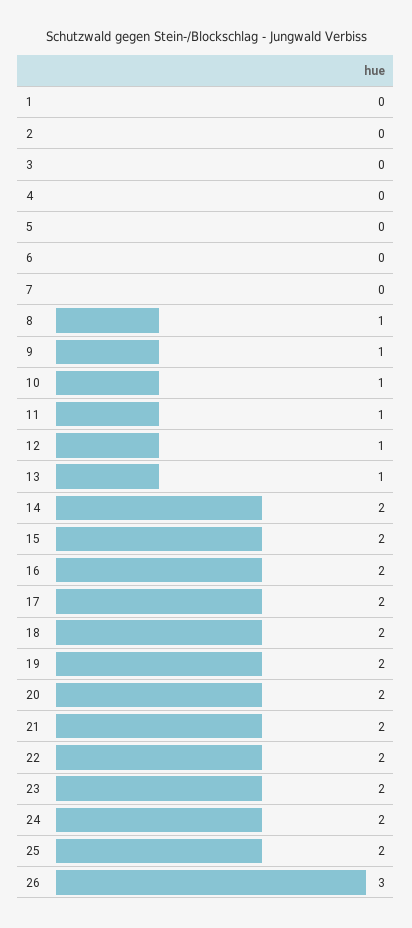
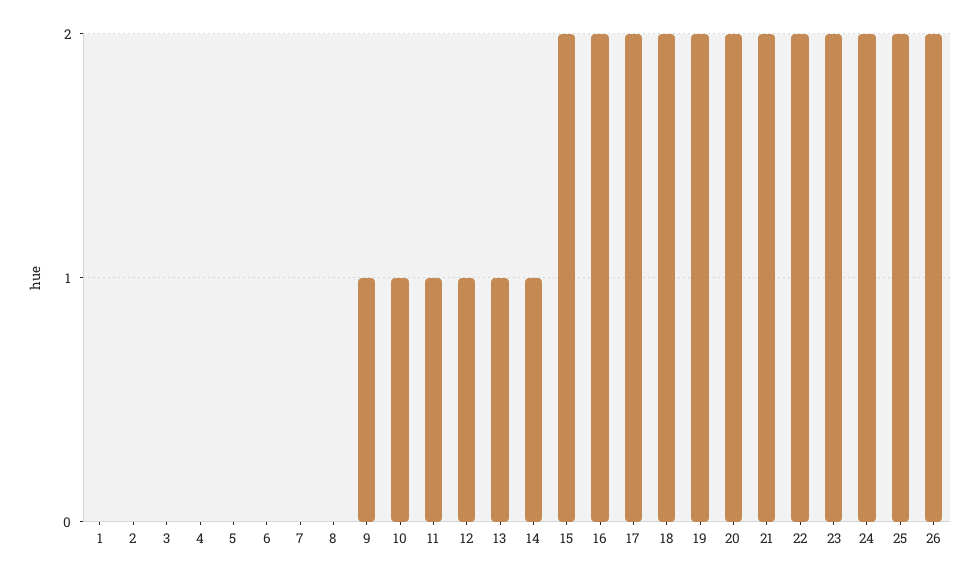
  {
    "1": 0,
    "2": 0,
    "3": 0,
    "4": 0,
    "5": 0,
    "6": 0,
    "7": 0,
-   "8": 1,
+   "8": 0,
    "9": 1,
    "10": 1,
    "11": 1,
    "12": 1,
    "13": 1,
-   "14": 2,
+   "14": 1,
    "15": 2,
    "16": 2,
    "17": 2,
    "18": 2,
    "19": 2,
    "20": 2,
    "21": 2,
    "22": 2,
    "23": 2,
    "24": 2,
    "25": 2,
-   "26": 3
+   "26": 2
  }

